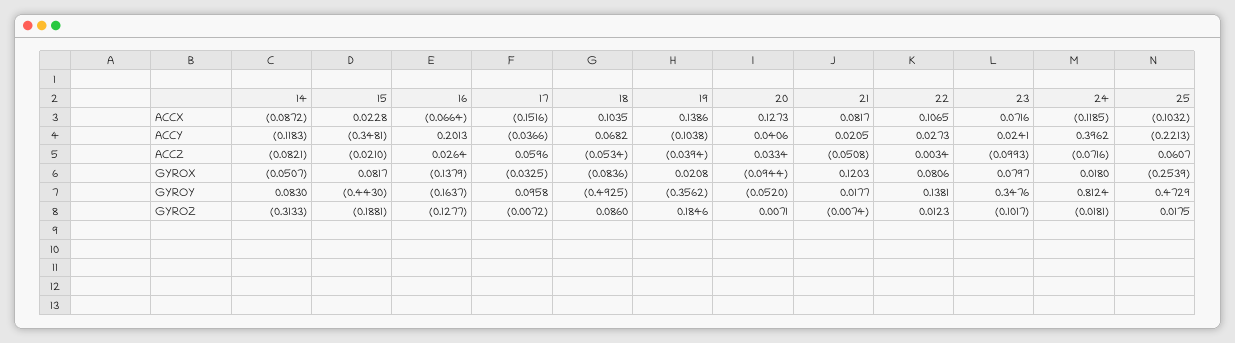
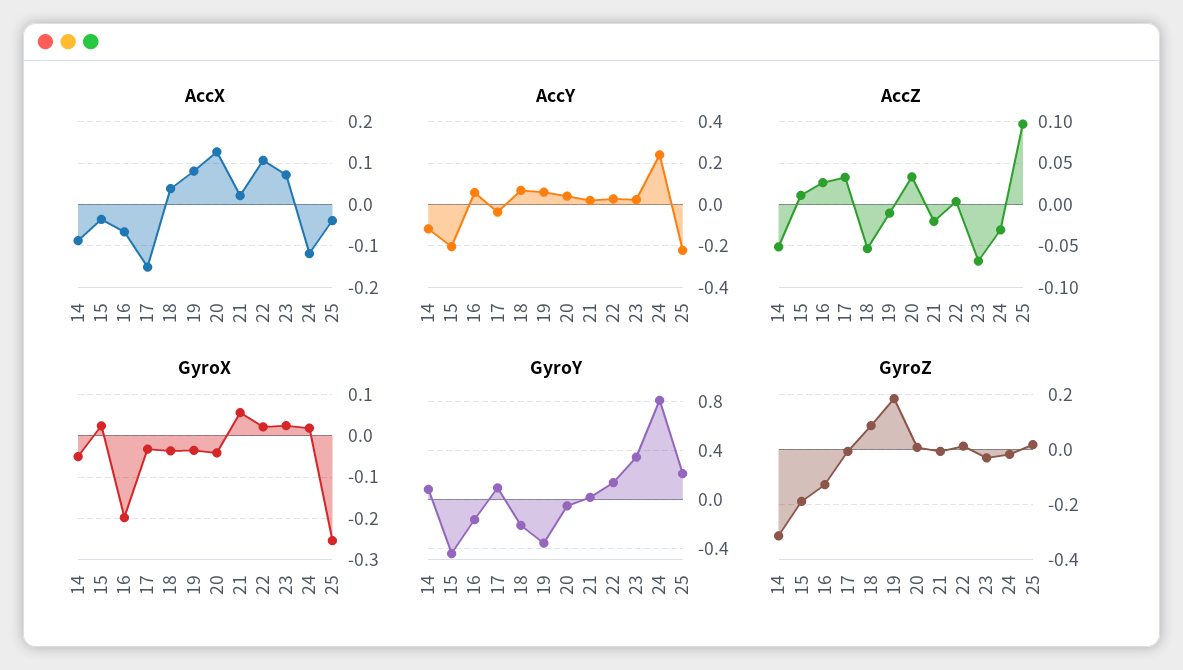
  {
    "ACCX": {
      "14": -0.0872,
-     "15": 0.0228,
+     "15": -0.04,
      "16": -0.0664,
      "17": -0.1516,
-     "18": 0.1035,
+     "18": 0.04,
-     "19": 0.1386,
+     "19": 0.08,
      "20": 0.1273,
-     "21": 0.0817,
+     "21": 0.02,
      "22": 0.1065,
      "23": 0.0716,
      "24": -0.1185,
-     "25": -0.1032
+     "25": -0.04
    },
    "ACCY": {
      "14": -0.1183,
-     "15": -0.3481,
+     "15": -0.2,
-     "16": 0.2013,
+     "16": 0.05,
      "17": -0.0366,
      "18": 0.0682,
-     "19": -0.1038,
+     "19": 0.05,
      "20": 0.0406,
      "21": 0.0205,
      "22": 0.0273,
      "23": 0.0241,
-     "24": 0.3962,
+     "24": 0.25,
      "25": -0.2213
    },
    "ACCZ": {
-     "14": -0.0821,
+     "14": -0.05,
-     "15": -0.021,
+     "15": 0.01,
      "16": 0.0264,
-     "17": 0.0596,
+     "17": 0.03,
      "18": -0.0534,
-     "19": -0.0394,
+     "19": -0.01,
      "20": 0.0334,
-     "21": -0.0508,
+     "21": -0.02,
      "22": 0.0034,
-     "23": -0.0993,
+     "23": -0.07,
-     "24": -0.0716,
+     "24": -0.03,
-     "25": 0.0607
+     "25": 0.1
    },
    "GYROX": {
      "14": -0.0507,
-     "15": 0.0817,
+     "15": 0.02,
-     "16": -0.1379,
+     "16": -0.2,
      "17": -0.0325,
-     "18": -0.0836,
+     "18": -0.04,
-     "19": 0.0208,
+     "19": -0.04,
-     "20": -0.0944,
+     "20": -0.04,
-     "21": 0.1203,
+     "21": 0.06,
-     "22": 0.0806,
+     "22": 0.02,
-     "23": 0.0797,
+     "23": 0.02,
      "24": 0.018,
      "25": -0.2539
    },
    "GYROY": {
      "14": 0.083,
      "15": -0.443,
      "16": -0.1637,
      "17": 0.0958,
-     "18": -0.4925,
+     "18": -0.2,
      "19": -0.3562,
      "20": -0.052,
      "21": 0.0177,
      "22": 0.1381,
      "23": 0.3476,
      "24": 0.8124,
-     "25": 0.4729
+     "25": 0.2
    },
    "GYROZ": {
      "14": -0.3133,
      "15": -0.1881,
      "16": -0.1277,
      "17": -0.0072,
      "18": 0.086,
      "19": 0.1846,
      "20": 0.0071,
      "21": -0.0074,
      "22": 0.0123,
-     "23": -0.1017,
+     "23": -0.025,
      "24": -0.0181,
      "25": 0.0175
    }
  }

